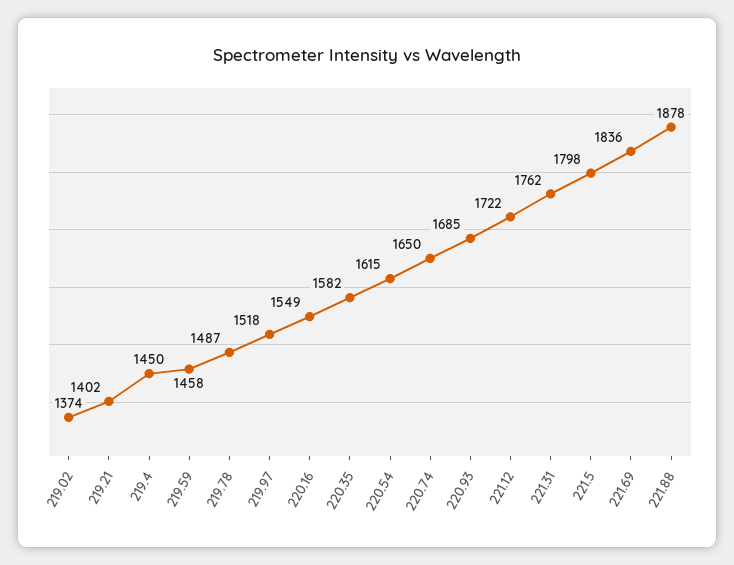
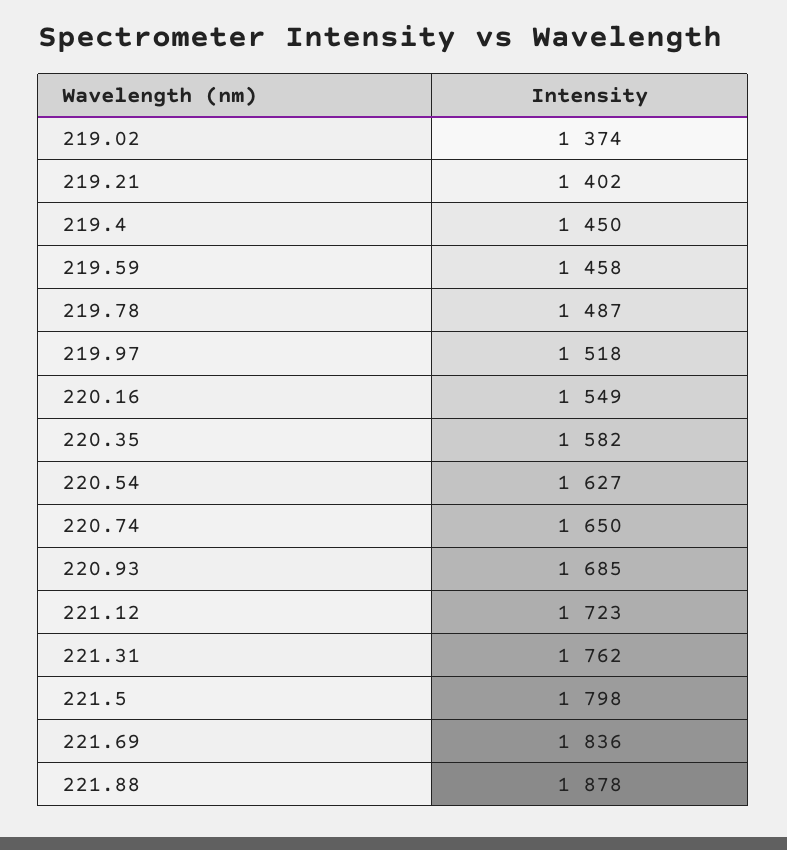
  {
    "219.02": 1374,
    "219.21": 1402,
    "219.4": 1450,
    "219.59": 1458,
    "219.78": 1487,
    "219.97": 1518,
    "220.16": 1549,
    "220.35": 1582,
-   "220.54": 1615,
+   "220.54": 1627,
    "220.74": 1650,
    "220.93": 1685,
-   "221.12": 1722,
+   "221.12": 1723,
    "221.31": 1762,
    "221.5": 1798,
    "221.69": 1836,
    "221.88": 1878
  }

